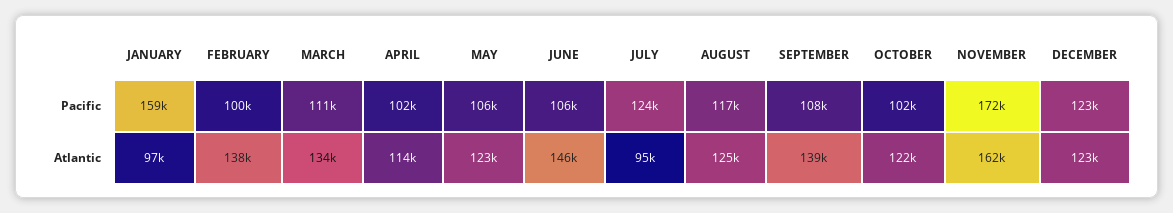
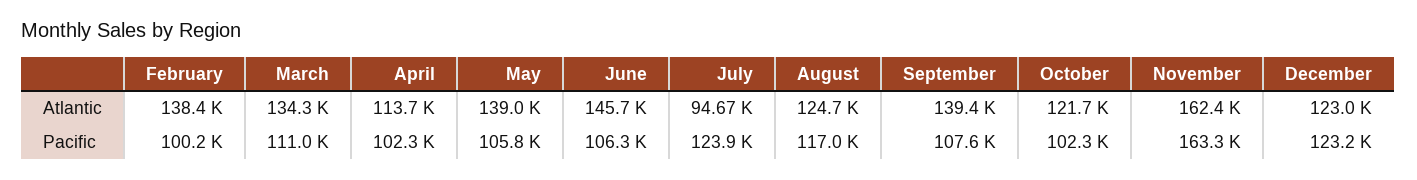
  {
-   "JANUARY": {
-     "Pacific": 159000,
-     "Atlantic": 97000
-   },
    "FEBRUARY": {
      "Pacific": 100200,
      "Atlantic": 138400
    },
    "MARCH": {
      "Pacific": 111000,
      "Atlantic": 134300
    },
    "APRIL": {
      "Pacific": 102300,
      "Atlantic": 113700
    },
    "MAY": {
      "Pacific": 105800,
-     "Atlantic": 123000
+     "Atlantic": 139000
    },
    "JUNE": {
      "Pacific": 106300,
      "Atlantic": 145700
    },
    "JULY": {
      "Pacific": 123900,
      "Atlantic": 94670
    },
    "AUGUST": {
      "Pacific": 117000,
      "Atlantic": 124700
    },
    "SEPTEMBER": {
      "Pacific": 107600,
      "Atlantic": 139400
    },
    "OCTOBER": {
      "Pacific": 102300,
      "Atlantic": 121700
    },
    "NOVEMBER": {
-     "Pacific": 172000,
+     "Pacific": 163300,
      "Atlantic": 162400
    },
    "DECEMBER": {
      "Pacific": 123200,
      "Atlantic": 123000
    }
  }

